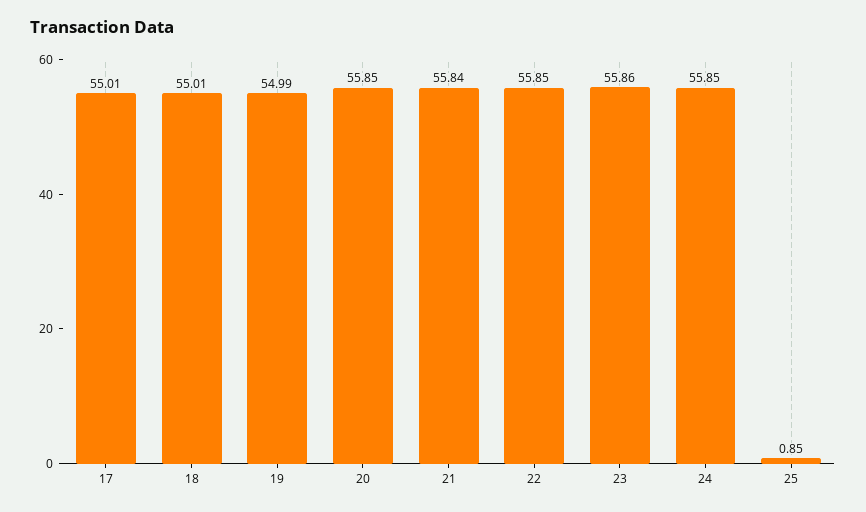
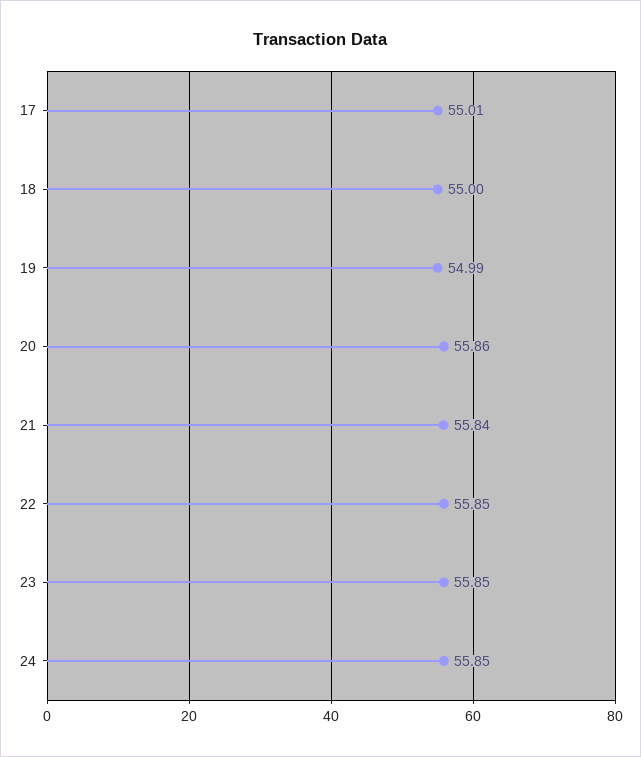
  {
    "17": 55.01,
-   "18": 55.01,
+   "18": 55,
    "19": 54.99,
-   "20": 55.85,
+   "20": 55.86,
    "21": 55.84,
    "22": 55.85,
-   "23": 55.86,
+   "23": 55.85,
-   "24": 55.85,
+   "24": 55.85
-   "25": 0.85
  }

